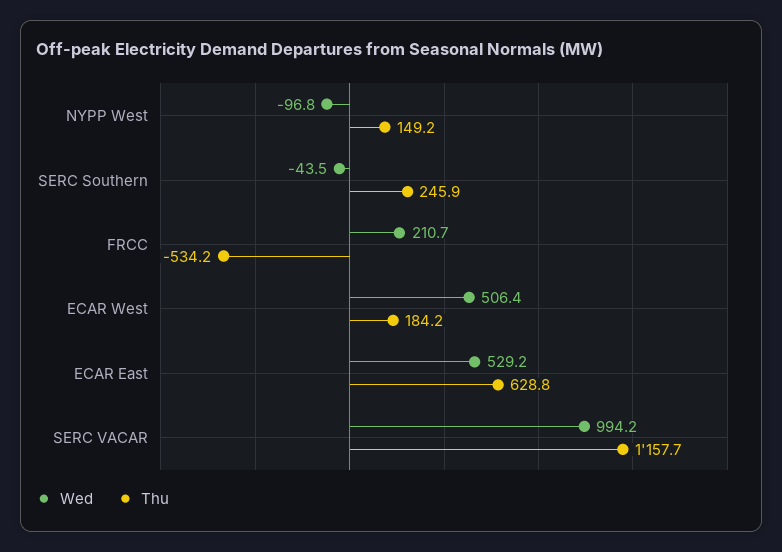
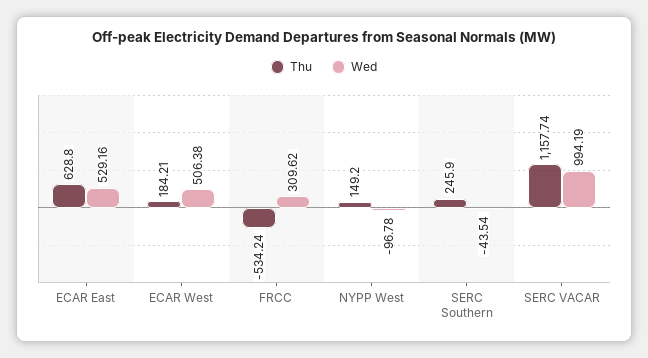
  {
    "Wed": {
      "NYPP West": -96.78,
      "SERC Southern": -43.54,
-     "FRCC": 210.7,
+     "FRCC": 309.62,
      "ECAR West": 506.38,
      "ECAR East": 529.16,
      "SERC VACAR": 994.19
    },
    "Thu": {
      "NYPP West": 149.2,
      "SERC Southern": 245.9,
      "FRCC": -534.24,
      "ECAR West": 184.21,
      "ECAR East": 628.8,
      "SERC VACAR": 1157.74
    }
  }

